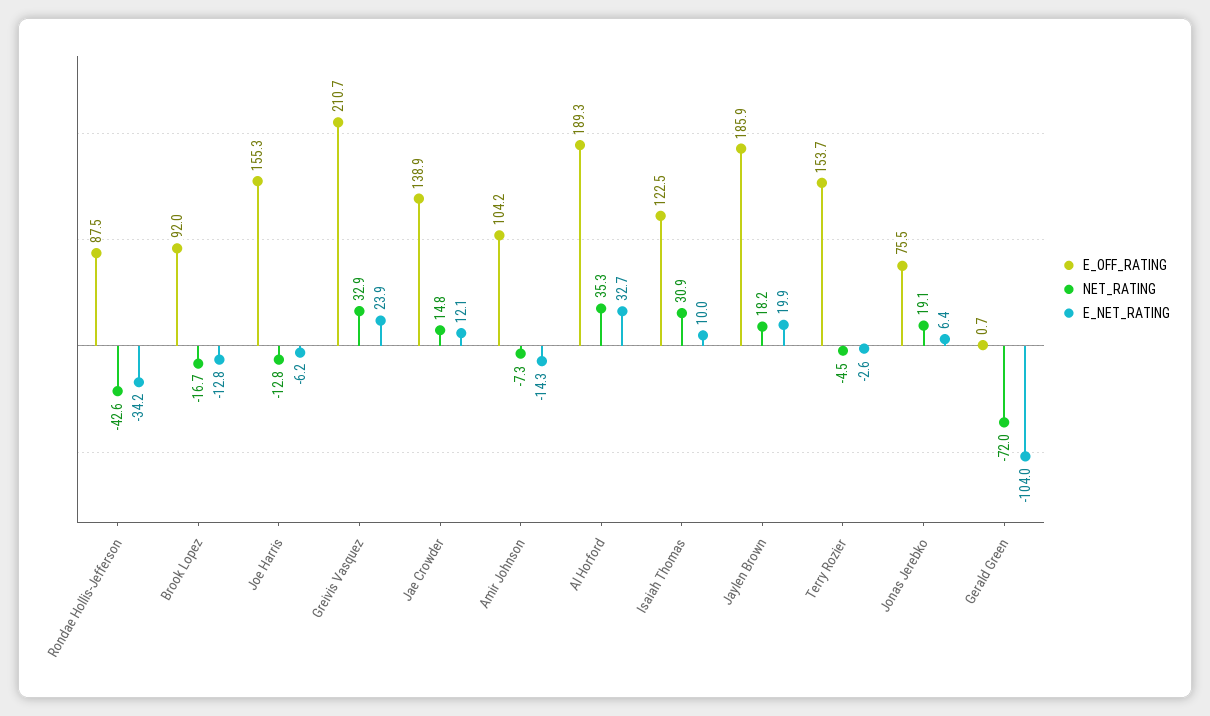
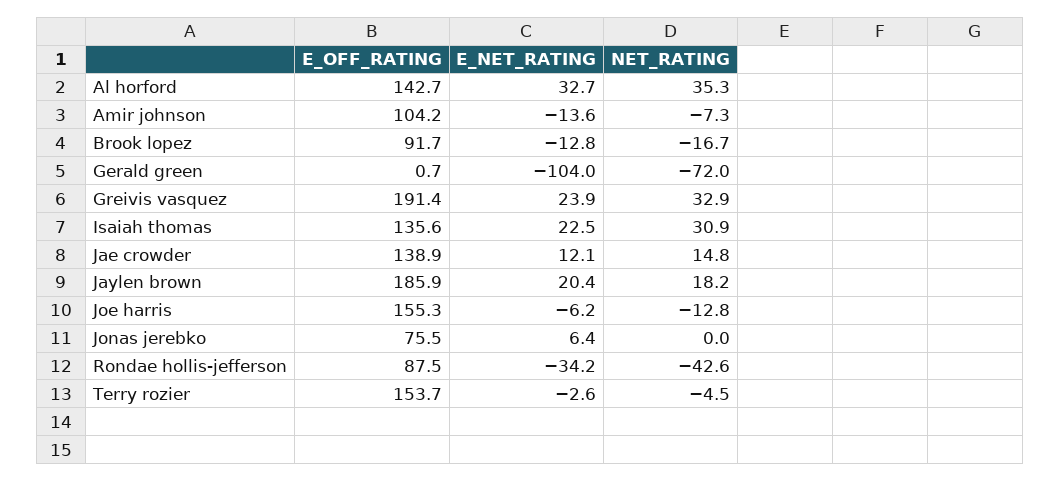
  {
    "E_OFF_RATING": {
      "Rondae Hollis-Jefferson": 87.5,
-     "Brook Lopez": 92,
+     "Brook Lopez": 91.7,
      "Joe Harris": 155.3,
-     "Greivis Vasquez": 210.7,
+     "Greivis Vasquez": 191.4,
      "Jae Crowder": 138.9,
      "Amir Johnson": 104.2,
-     "Al Horford": 189.3,
+     "Al Horford": 142.7,
-     "Isaiah Thomas": 122.5,
+     "Isaiah Thomas": 135.6,
      "Jaylen Brown": 185.9,
      "Terry Rozier": 153.7,
      "Jonas Jerebko": 75.5,
      "Gerald Green": 0.7
    },
    "NET_RATING": {
      "Rondae Hollis-Jefferson": -42.6,
      "Brook Lopez": -16.7,
      "Joe Harris": -12.8,
      "Greivis Vasquez": 32.9,
      "Jae Crowder": 14.8,
      "Amir Johnson": -7.3,
      "Al Horford": 35.3,
      "Isaiah Thomas": 30.9,
      "Jaylen Brown": 18.2,
      "Terry Rozier": -4.5,
-     "Jonas Jerebko": 19.1,
+     "Jonas Jerebko": 0,
      "Gerald Green": -72
    },
    "E_NET_RATING": {
      "Rondae Hollis-Jefferson": -34.2,
      "Brook Lopez": -12.8,
      "Joe Harris": -6.2,
      "Greivis Vasquez": 23.9,
      "Jae Crowder": 12.1,
-     "Amir Johnson": -14.3,
+     "Amir Johnson": -13.6,
      "Al Horford": 32.7,
-     "Isaiah Thomas": 10,
+     "Isaiah Thomas": 22.5,
-     "Jaylen Brown": 19.9,
+     "Jaylen Brown": 20.4,
      "Terry Rozier": -2.6,
      "Jonas Jerebko": 6.4,
      "Gerald Green": -104
    }
  }

